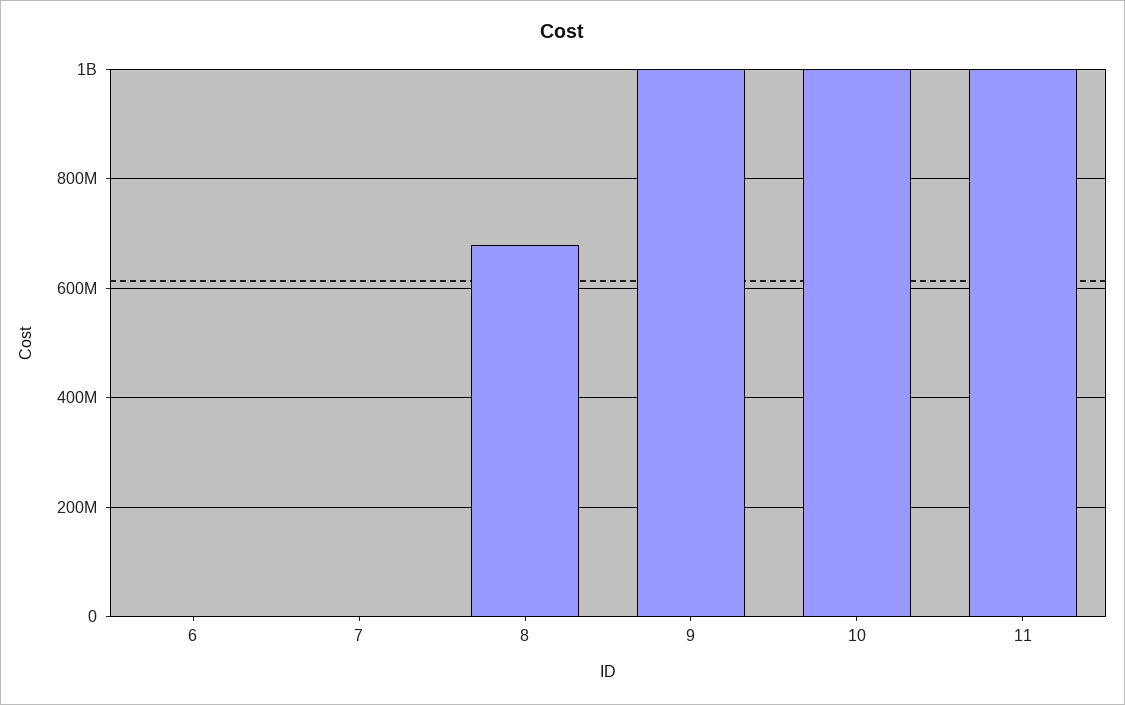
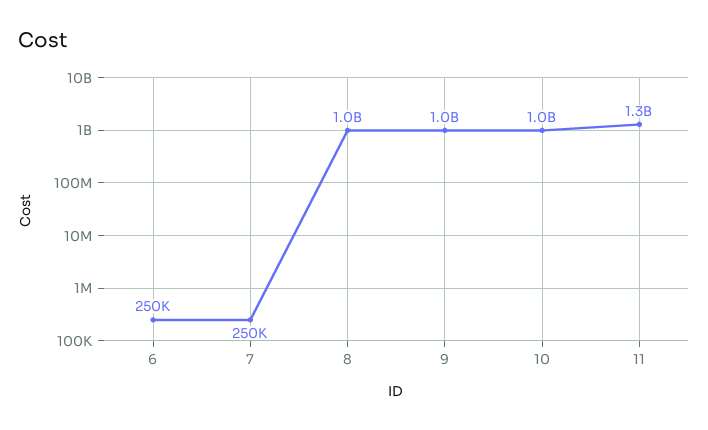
  {
    "6": 250000,
    "7": 250000,
-   "8": 680000000,
+   "8": 1000000000,
    "9": 1000000000,
    "10": 1000000000,
-   "11": 1000000000
+   "11": 1300000000
  }

